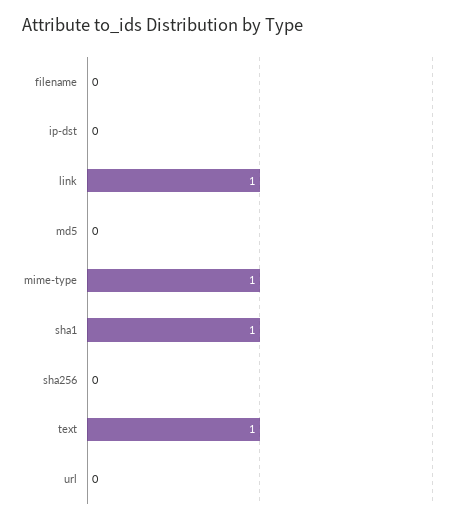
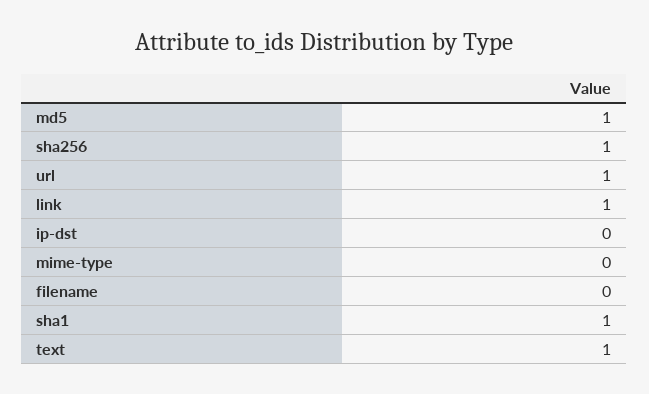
  {
    "filename": 0,
    "ip-dst": 0,
    "link": 1,
-   "md5": 0,
+   "md5": 1,
-   "mime-type": 1,
+   "mime-type": 0,
    "sha1": 1,
-   "sha256": 0,
+   "sha256": 1,
    "text": 1,
-   "url": 0
+   "url": 1
  }

